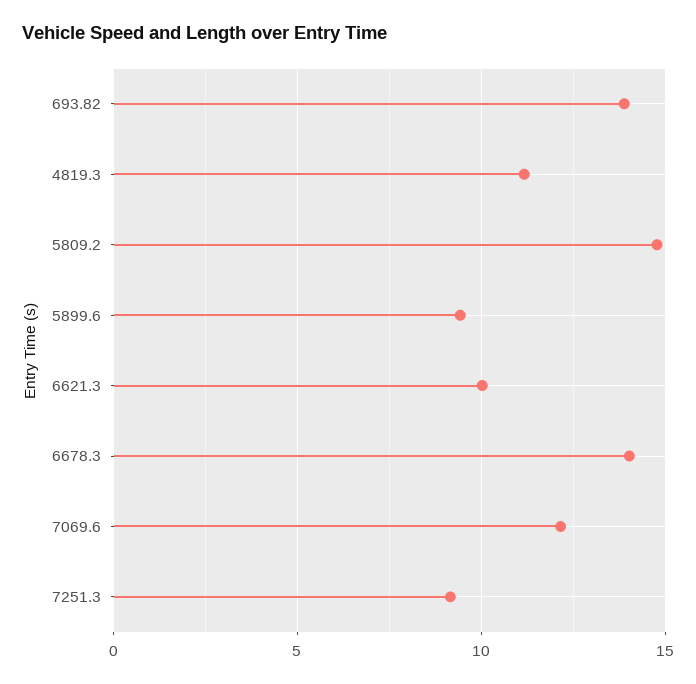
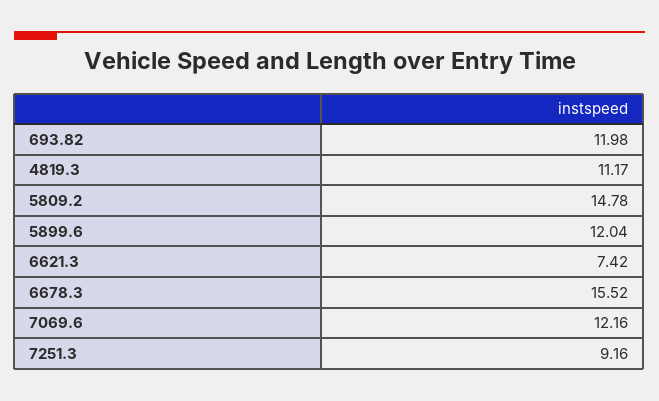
  {
-   "693.82": 14,
+   "693.82": 11.98,
    "4819.3": 11.17,
    "5809.2": 14.78,
-   "5899.6": 9.5,
+   "5899.6": 12.04,
-   "6621.3": 10,
+   "6621.3": 7.42,
-   "6678.3": 14,
+   "6678.3": 15.52,
    "7069.6": 12.16,
    "7251.3": 9.16
  }

